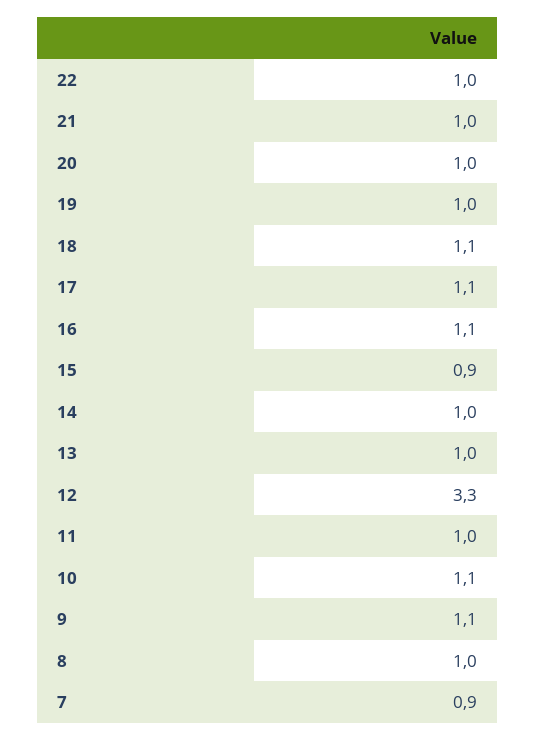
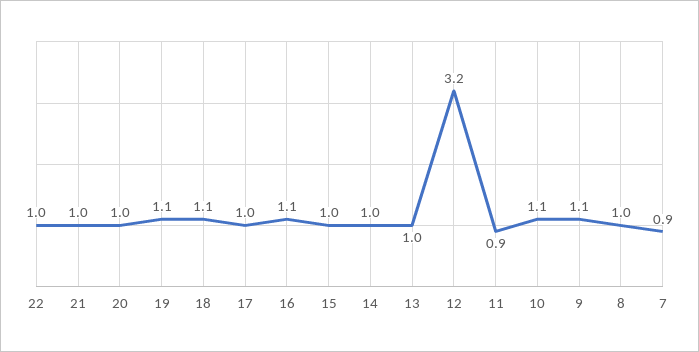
  {
    "22": 1,
    "21": 1,
    "20": 1,
-   "19": 1,
+   "19": 1.1,
    "18": 1.1,
-   "17": 1.1,
+   "17": 1,
    "16": 1.1,
-   "15": 0.9,
+   "15": 1,
    "14": 1,
    "13": 1,
-   "12": 3.3,
+   "12": 3.2,
-   "11": 1,
+   "11": 0.9,
    "10": 1.1,
    "9": 1.1,
    "8": 1,
    "7": 0.9
  }

